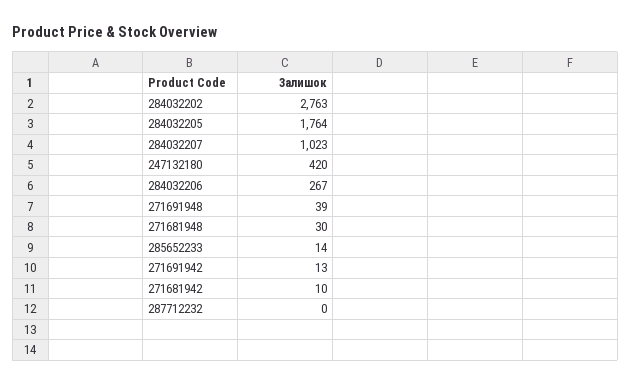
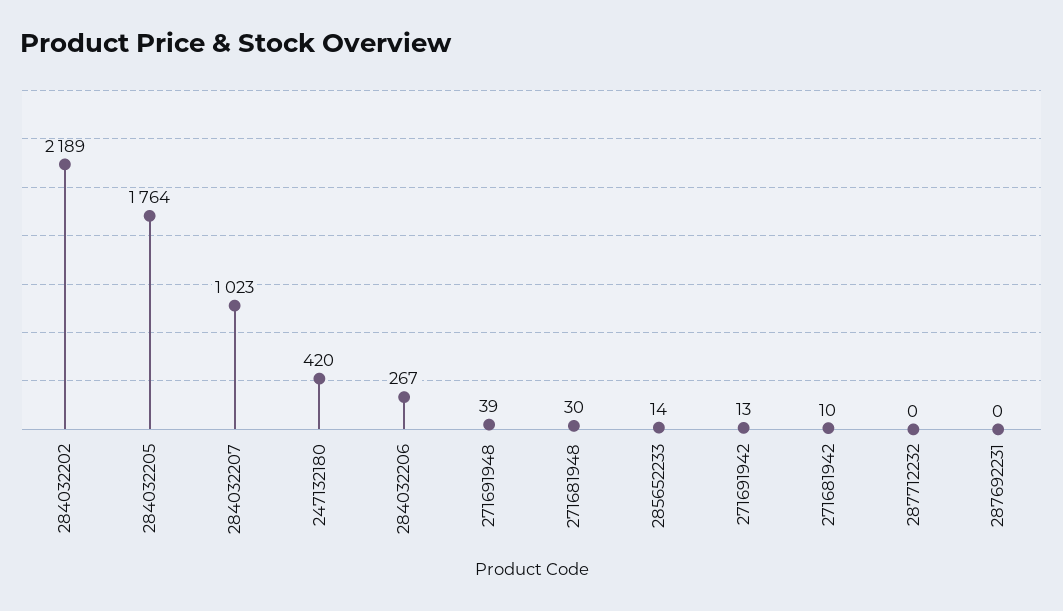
  {
-   "284032202": 2763,
+   "284032202": 2189,
    "284032205": 1764,
    "284032207": 1023,
    "247132180": 420,
    "284032206": 267,
    "271691948": 39,
    "271681948": 30,
    "285652233": 14,
    "271691942": 13,
    "271681942": 10,
-   "287712232": 0
+   "287712232": 0,
+   "287692231": 0
  }

